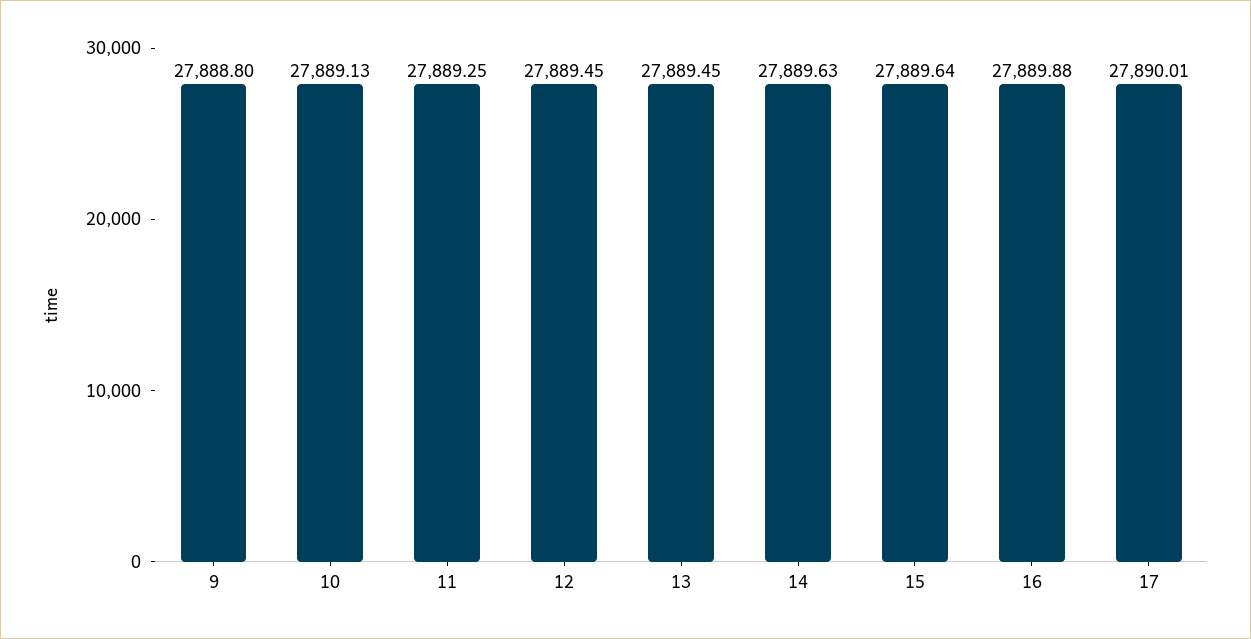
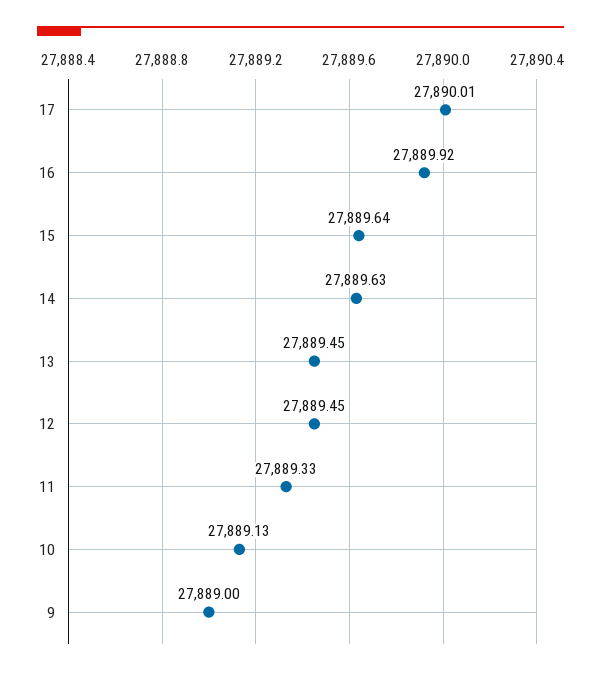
  {
-   "9": 27888.8,
+   "9": 27889,
    "10": 27889.13,
-   "11": 27889.25,
+   "11": 27889.33,
    "12": 27889.45,
    "13": 27889.45,
    "14": 27889.63,
    "15": 27889.64,
-   "16": 27889.88,
+   "16": 27889.92,
    "17": 27890.01
  }

